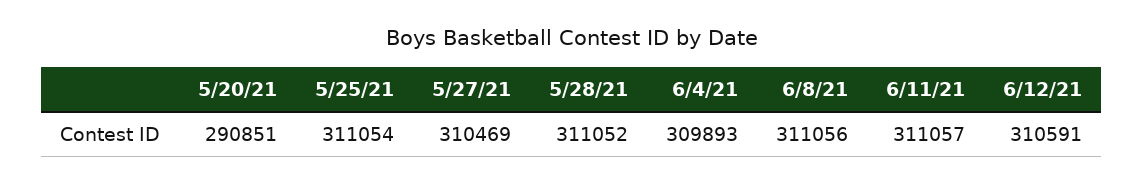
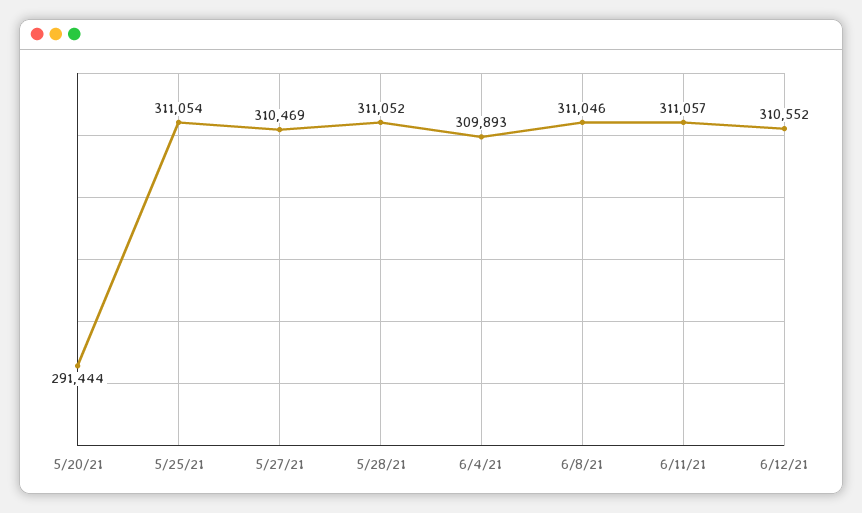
  {
-   "5/20/21": 290851,
+   "5/20/21": 291444,
    "5/25/21": 311054,
    "5/27/21": 310469,
    "5/28/21": 311052,
    "6/4/21": 309893,
-   "6/8/21": 311056,
+   "6/8/21": 311046,
    "6/11/21": 311057,
-   "6/12/21": 310591
+   "6/12/21": 310552
  }

